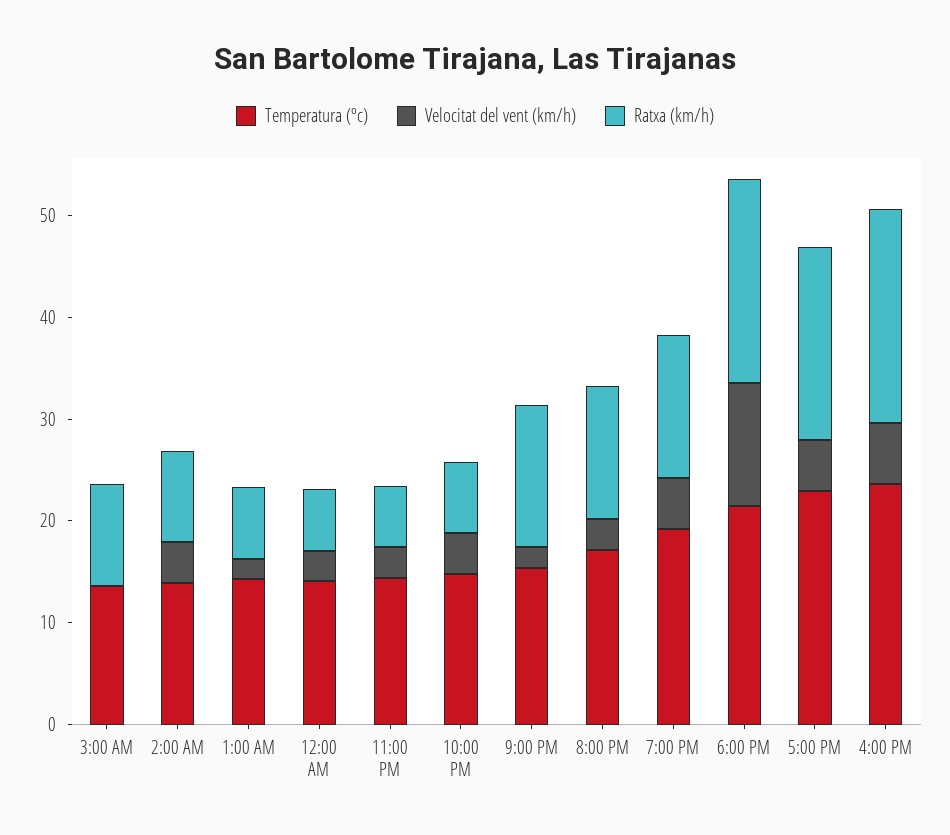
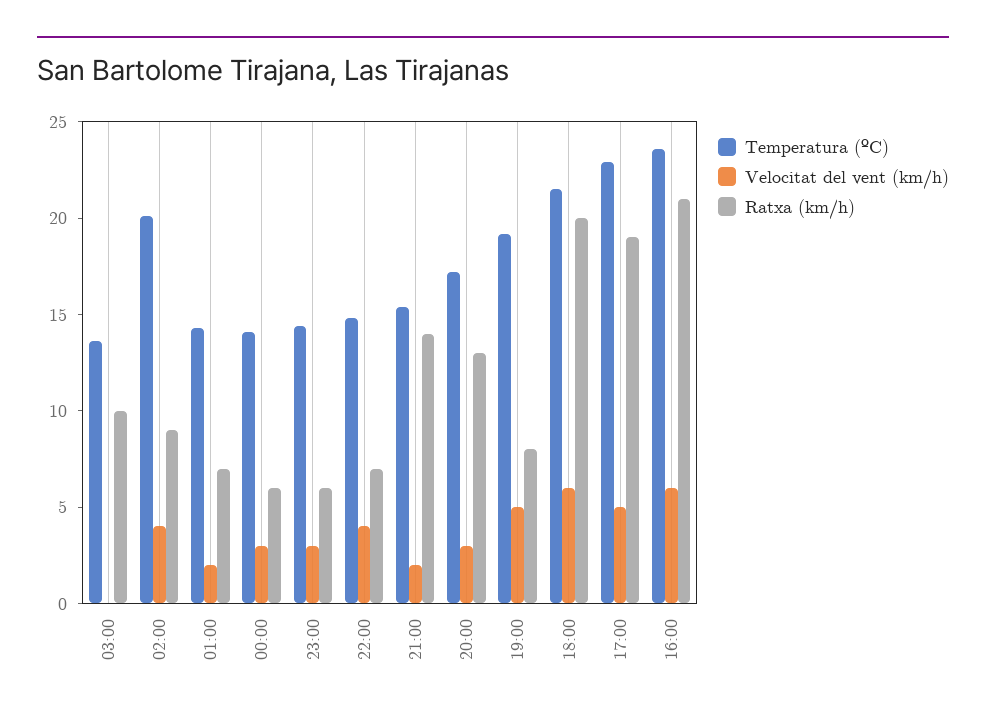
  {
    "Temperatura (ºc)": {
      "3:00 AM": 14,
-     "2:00 AM": 14,
+     "2:00 AM": 20,
      "1:00 AM": 14,
      "12:00 AM": 14,
      "11:00 PM": 14,
      "10:00 PM": 15,
      "9:00 PM": 15,
      "8:00 PM": 17,
      "7:00 PM": 19,
      "6:00 PM": 22,
      "5:00 PM": 23,
      "4:00 PM": 24
    },
    "Velocitat del vent (km/h)": {
      "3:00 AM": 0,
      "2:00 AM": 4,
      "1:00 AM": 2,
      "12:00 AM": 3,
      "11:00 PM": 3,
      "10:00 PM": 4,
      "9:00 PM": 2,
      "8:00 PM": 3,
      "7:00 PM": 5,
-     "6:00 PM": 12,
+     "6:00 PM": 6,
      "5:00 PM": 5,
      "4:00 PM": 6
    },
    "Ratxa (km/h)": {
      "3:00 AM": 10,
      "2:00 AM": 9,
      "1:00 AM": 7,
      "12:00 AM": 6,
      "11:00 PM": 6,
      "10:00 PM": 7,
      "9:00 PM": 14,
      "8:00 PM": 13,
-     "7:00 PM": 14,
+     "7:00 PM": 8,
      "6:00 PM": 20,
      "5:00 PM": 19,
      "4:00 PM": 21
    }
  }

